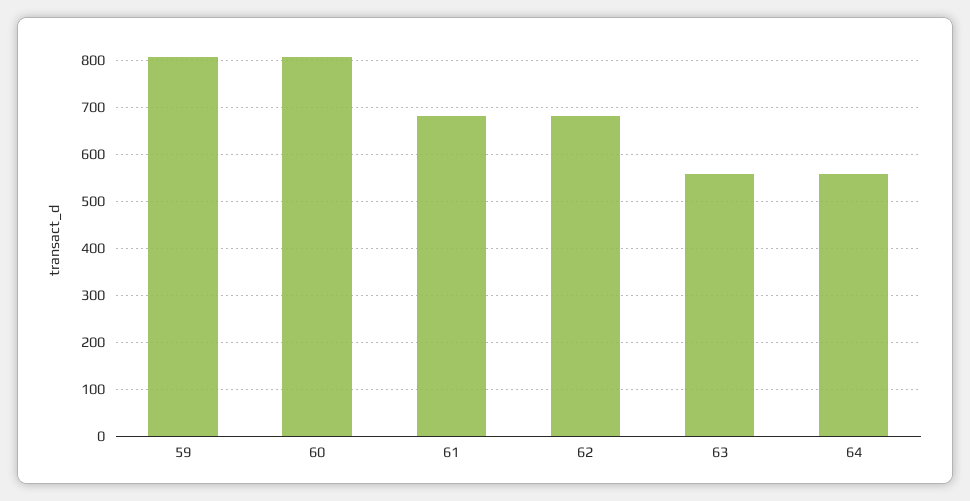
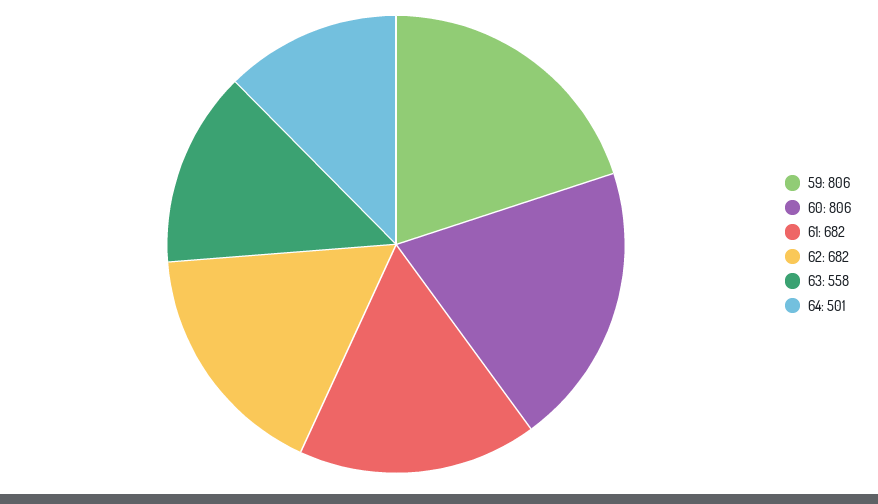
  {
    "59": 806,
    "60": 806,
    "61": 682,
    "62": 682,
    "63": 558,
-   "64": 560
+   "64": 501
  }

